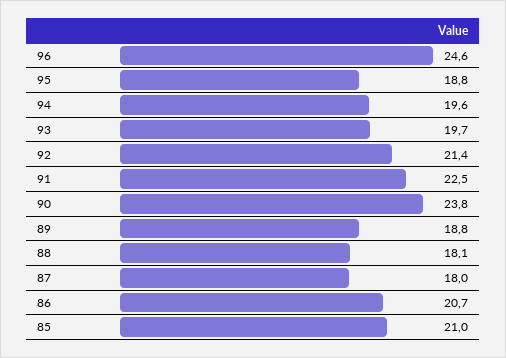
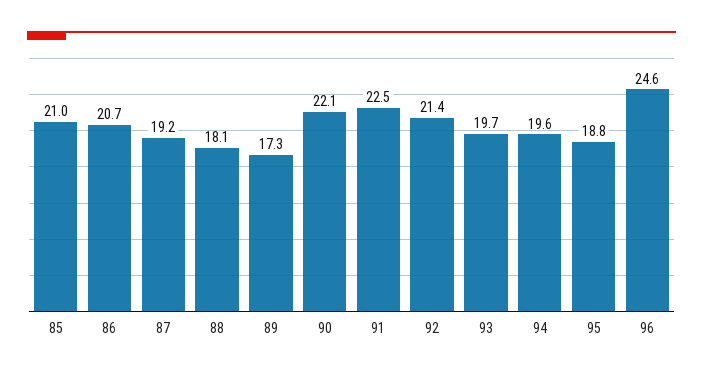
  {
    "96": 24.6,
    "95": 18.8,
    "94": 19.6,
    "93": 19.7,
    "92": 21.4,
    "91": 22.5,
-   "90": 23.8,
+   "90": 22.1,
-   "89": 18.8,
+   "89": 17.3,
    "88": 18.1,
-   "87": 18,
+   "87": 19.2,
    "86": 20.7,
    "85": 21
  }

